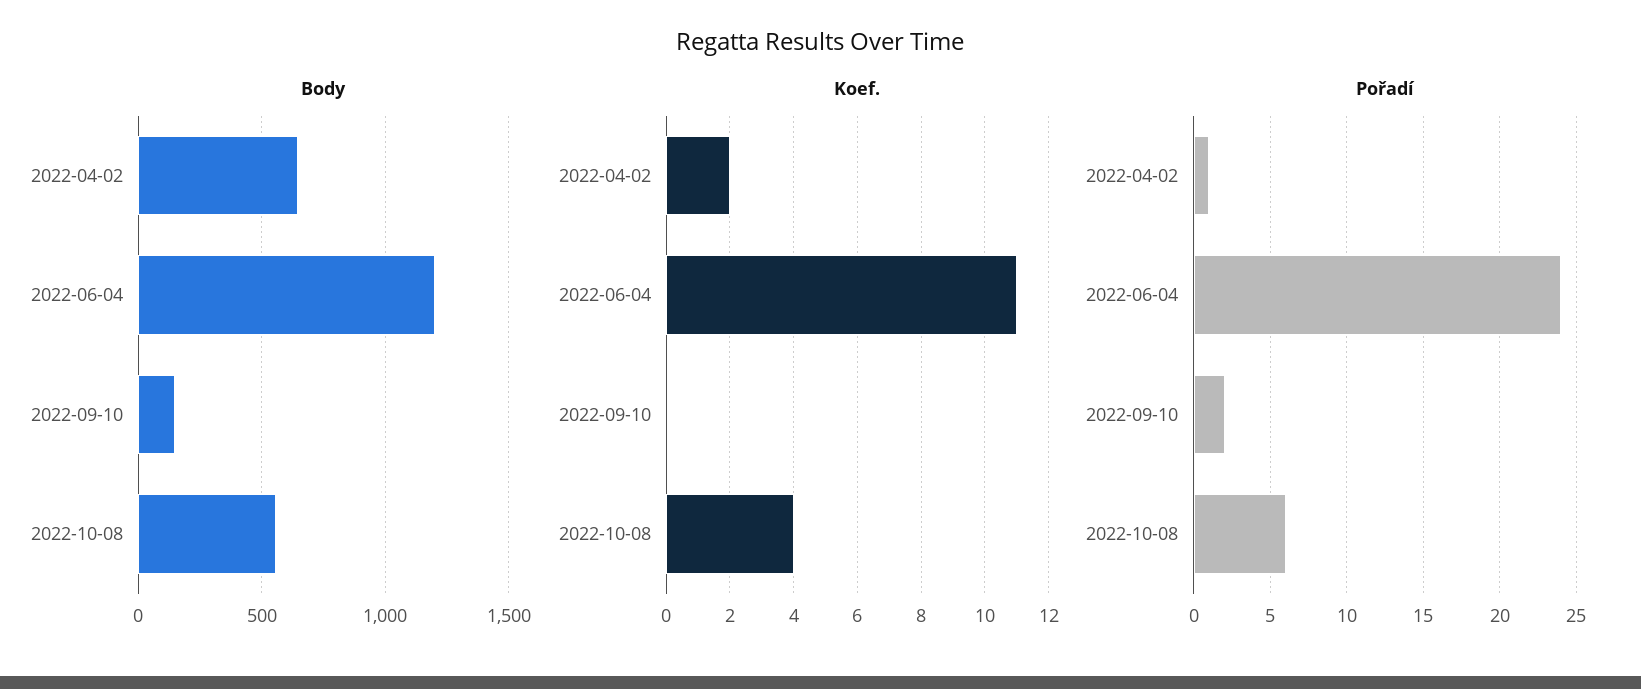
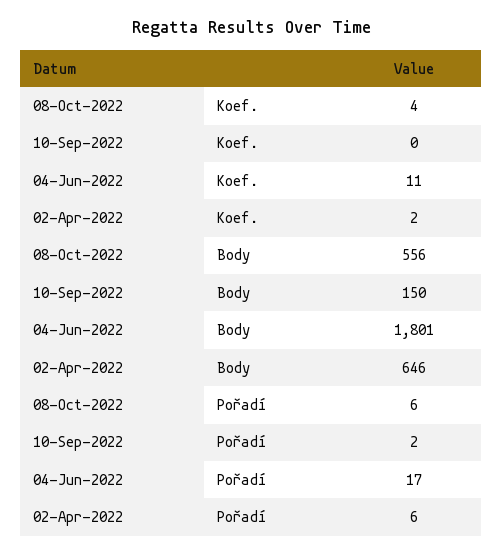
  {
    "Body": {
      "2022-04-02": 646,
-     "2022-06-04": 1200,
+     "2022-06-04": 1801,
      "2022-09-10": 150,
      "2022-10-08": 556
    },
    "Koef.": {
      "2022-04-02": 2,
      "2022-06-04": 11,
      "2022-09-10": 0,
      "2022-10-08": 4
    },
    "Pořadí": {
-     "2022-04-02": 1,
+     "2022-04-02": 6,
-     "2022-06-04": 24,
+     "2022-06-04": 17,
      "2022-09-10": 2,
      "2022-10-08": 6
    }
  }

